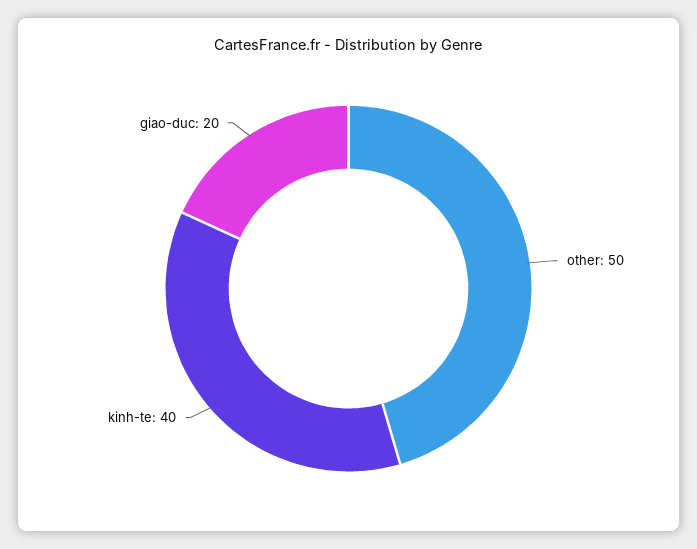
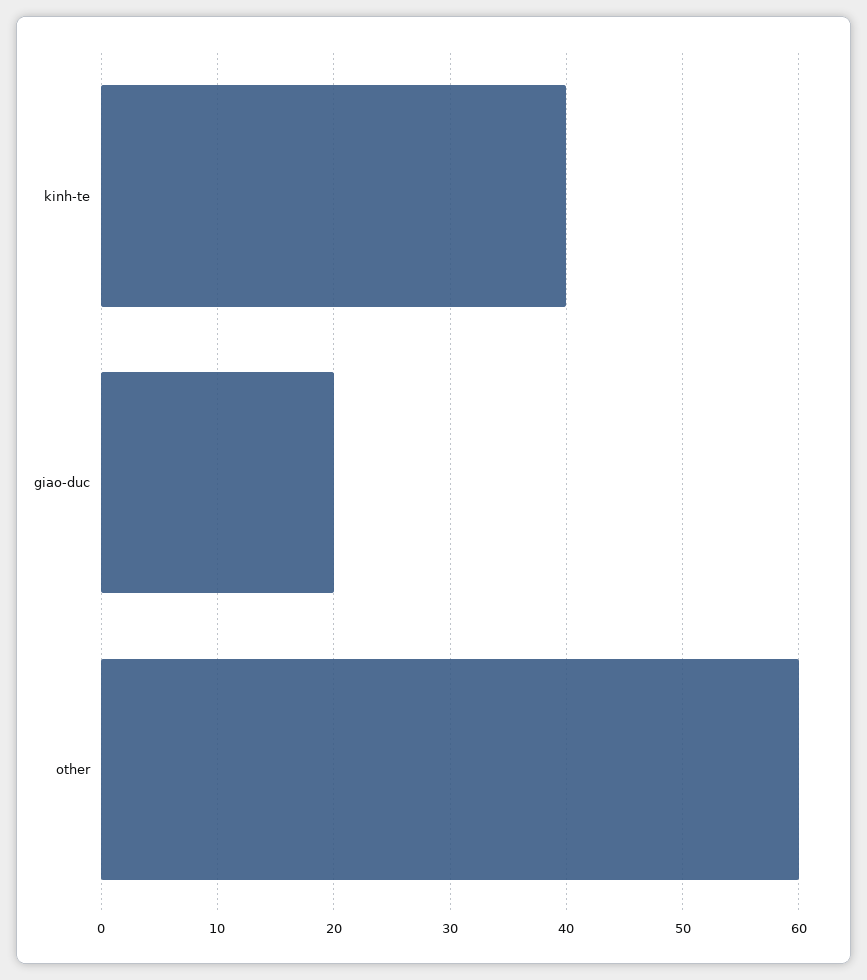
  {
-   "other": 50,
+   "other": 60,
    "kinh-te": 40,
    "giao-duc": 20
  }

